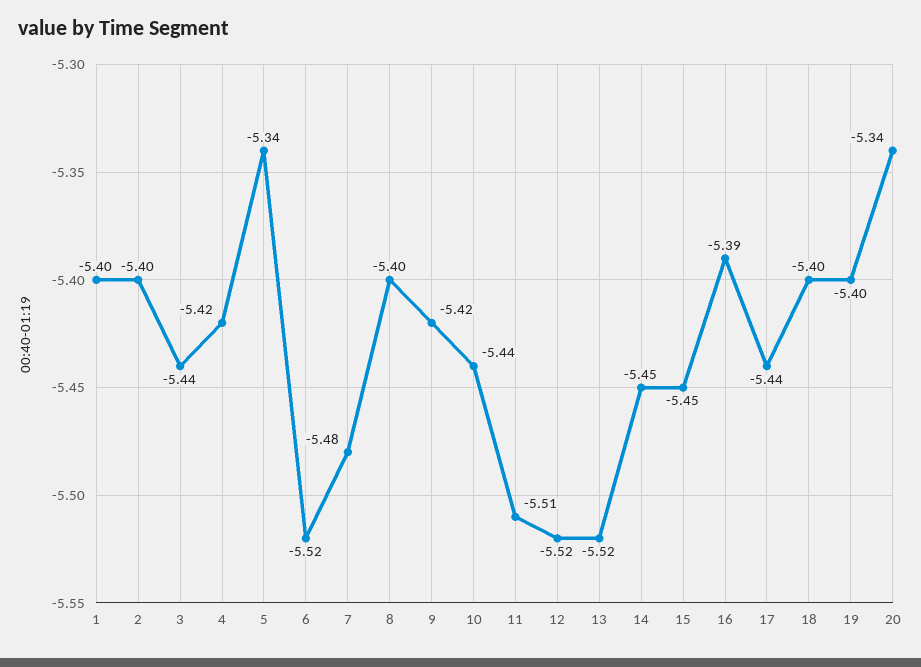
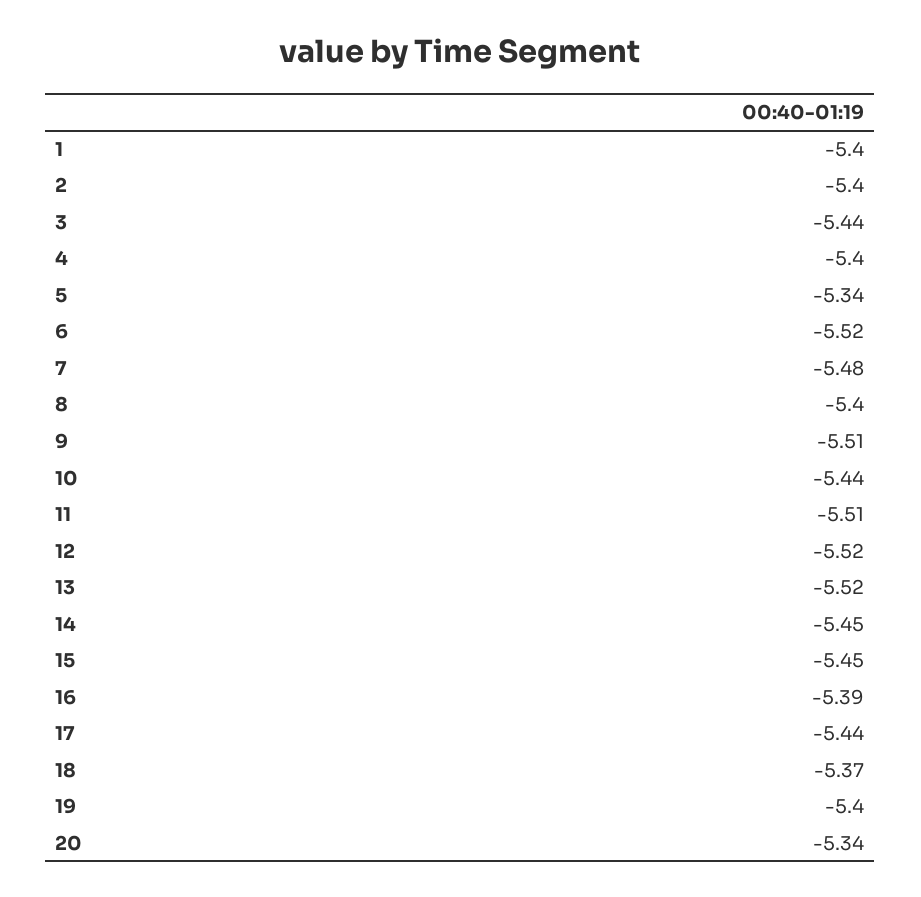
  {
    "1": -5.4,
    "2": -5.4,
    "3": -5.44,
-   "4": -5.42,
+   "4": -5.4,
    "5": -5.34,
    "6": -5.52,
    "7": -5.48,
    "8": -5.4,
-   "9": -5.42,
+   "9": -5.51,
    "10": -5.44,
    "11": -5.51,
    "12": -5.52,
    "13": -5.52,
    "14": -5.45,
    "15": -5.45,
    "16": -5.39,
    "17": -5.44,
-   "18": -5.4,
+   "18": -5.37,
    "19": -5.4,
    "20": -5.34
  }

